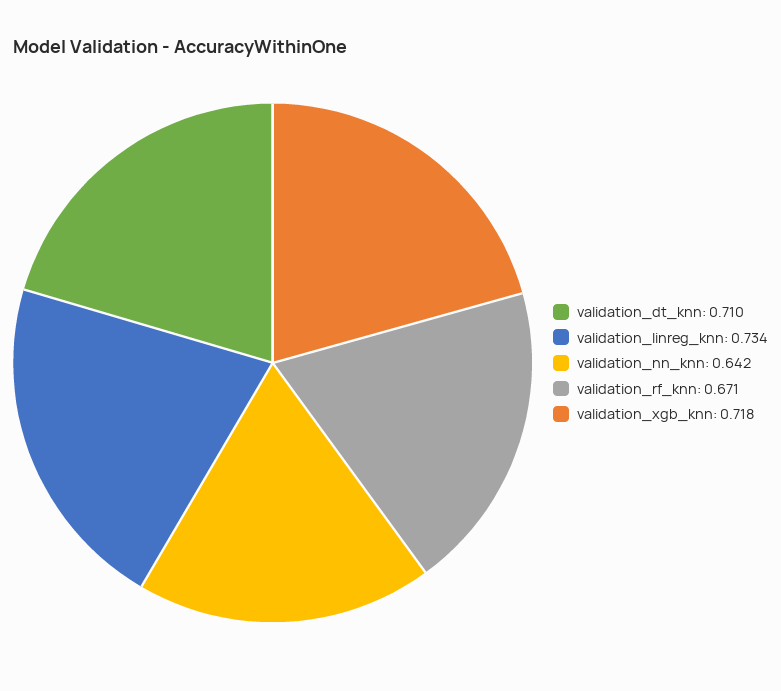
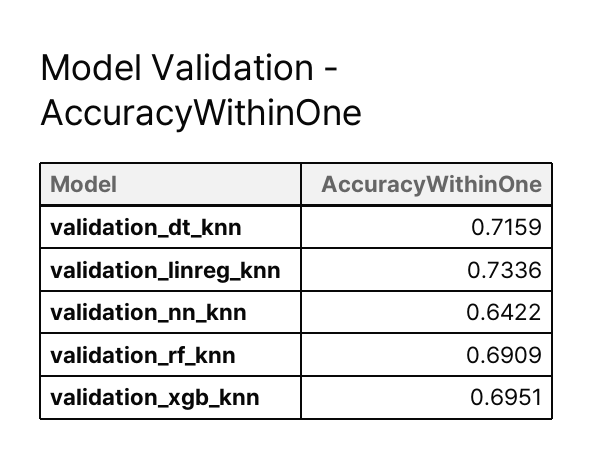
  {
-   "validation_dt_knn": 0.71,
+   "validation_dt_knn": 0.7159,
    "validation_linreg_knn": 0.7336,
    "validation_nn_knn": 0.6422,
-   "validation_rf_knn": 0.671,
+   "validation_rf_knn": 0.6909,
-   "validation_xgb_knn": 0.718
+   "validation_xgb_knn": 0.6951
  }

